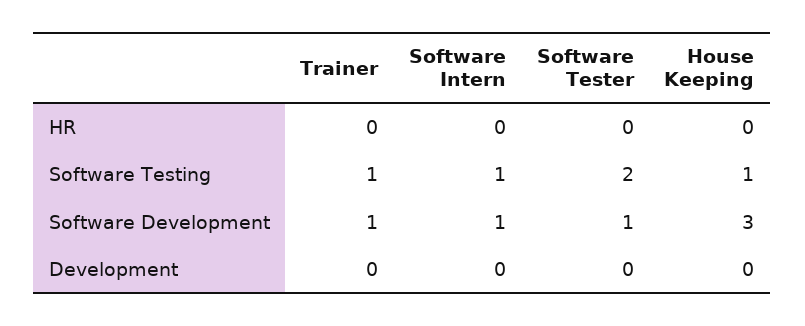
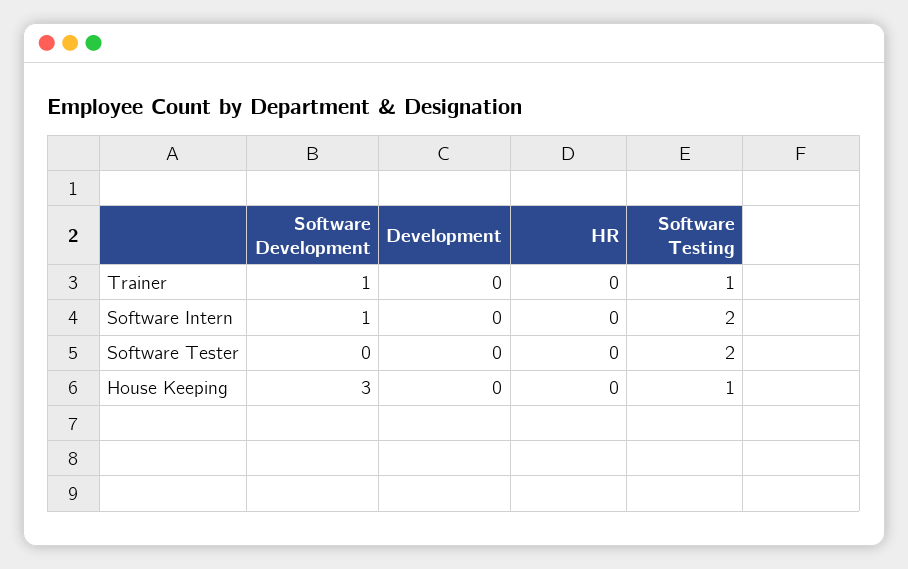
  {
    "Trainer": {
      "HR": 0,
      "Software Testing": 1,
      "Software Development": 1,
      "Development": 0
    },
    "Software Intern": {
      "HR": 0,
-     "Software Testing": 1,
+     "Software Testing": 2,
      "Software Development": 1,
      "Development": 0
    },
    "Software Tester": {
      "HR": 0,
      "Software Testing": 2,
-     "Software Development": 1,
+     "Software Development": 0,
      "Development": 0
    },
    "House Keeping": {
      "HR": 0,
      "Software Testing": 1,
      "Software Development": 3,
      "Development": 0
    }
  }

